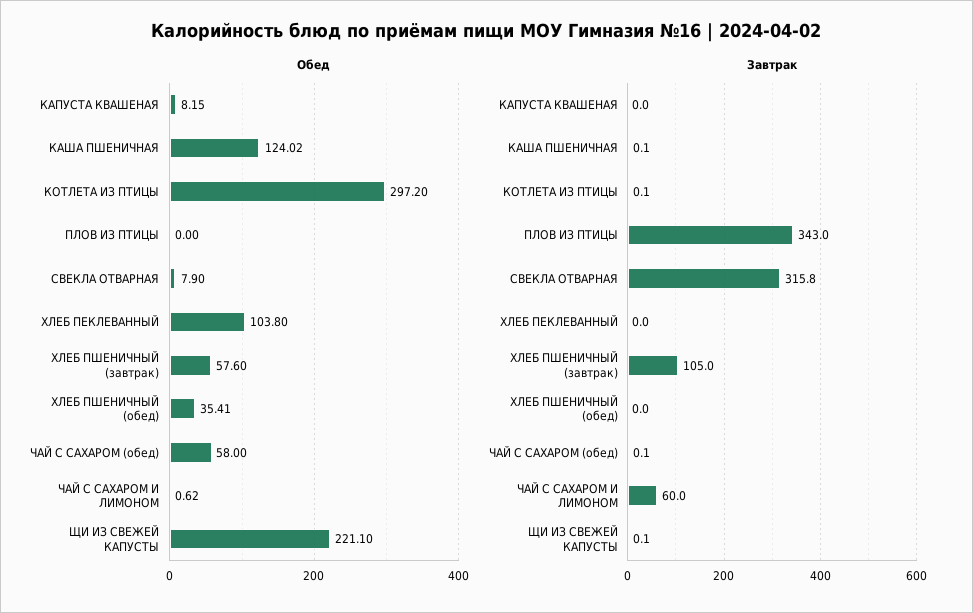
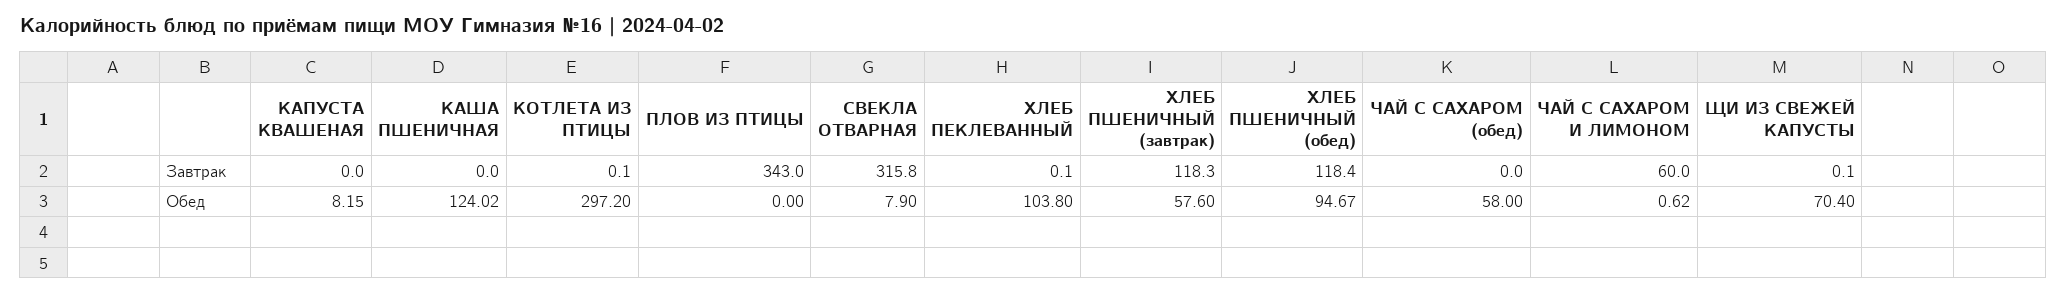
  {
    "Обед": {
      "КАПУСТА КВАШЕНАЯ": 8.15,
      "КАША ПШЕНИЧНАЯ": 124.02,
      "КОТЛЕТА ИЗ ПТИЦЫ": 297.2,
      "ПЛОВ ИЗ ПТИЦЫ": 0,
      "СВЕКЛА ОТВАРНАЯ": 7.9,
      "ХЛЕБ ПЕКЛЕВАННЫЙ": 103.8,
      "ХЛЕБ ПШЕНИЧНЫЙ (завтрак)": 57.6,
-     "ХЛЕБ ПШЕНИЧНЫЙ (обед)": 35.41,
+     "ХЛЕБ ПШЕНИЧНЫЙ (обед)": 94.67,
      "ЧАЙ С САХАРОМ (обед)": 58,
      "ЧАЙ С САХАРОМ И ЛИМОНОМ": 0.62,
-     "ЩИ ИЗ СВЕЖЕЙ КАПУСТЫ": 221.1
+     "ЩИ ИЗ СВЕЖЕЙ КАПУСТЫ": 70.4
    },
    "Завтрак": {
      "КАПУСТА КВАШЕНАЯ": 0,
-     "КАША ПШЕНИЧНАЯ": 0.1,
+     "КАША ПШЕНИЧНАЯ": 0,
      "КОТЛЕТА ИЗ ПТИЦЫ": 0.1,
      "ПЛОВ ИЗ ПТИЦЫ": 343,
      "СВЕКЛА ОТВАРНАЯ": 315.8,
-     "ХЛЕБ ПЕКЛЕВАННЫЙ": 0,
+     "ХЛЕБ ПЕКЛЕВАННЫЙ": 0.1,
-     "ХЛЕБ ПШЕНИЧНЫЙ (завтрак)": 105,
+     "ХЛЕБ ПШЕНИЧНЫЙ (завтрак)": 118.3,
-     "ХЛЕБ ПШЕНИЧНЫЙ (обед)": 0,
+     "ХЛЕБ ПШЕНИЧНЫЙ (обед)": 118.4,
-     "ЧАЙ С САХАРОМ (обед)": 0.1,
+     "ЧАЙ С САХАРОМ (обед)": 0,
      "ЧАЙ С САХАРОМ И ЛИМОНОМ": 60,
      "ЩИ ИЗ СВЕЖЕЙ КАПУСТЫ": 0.1
    }
  }

